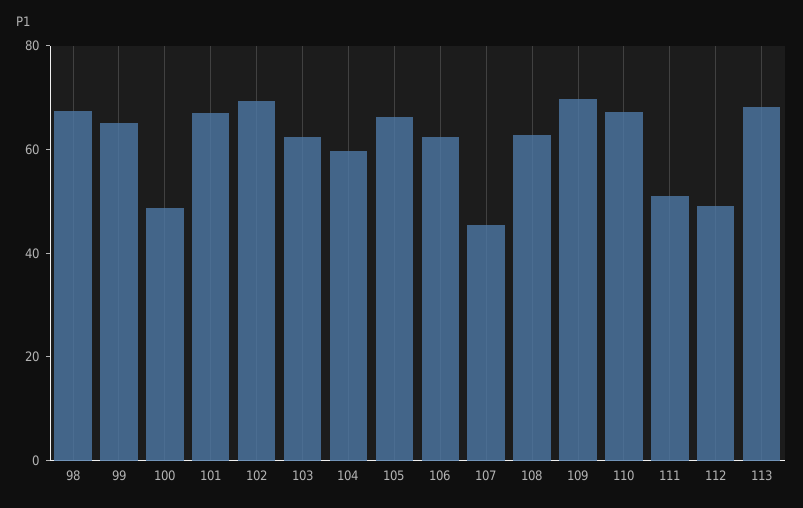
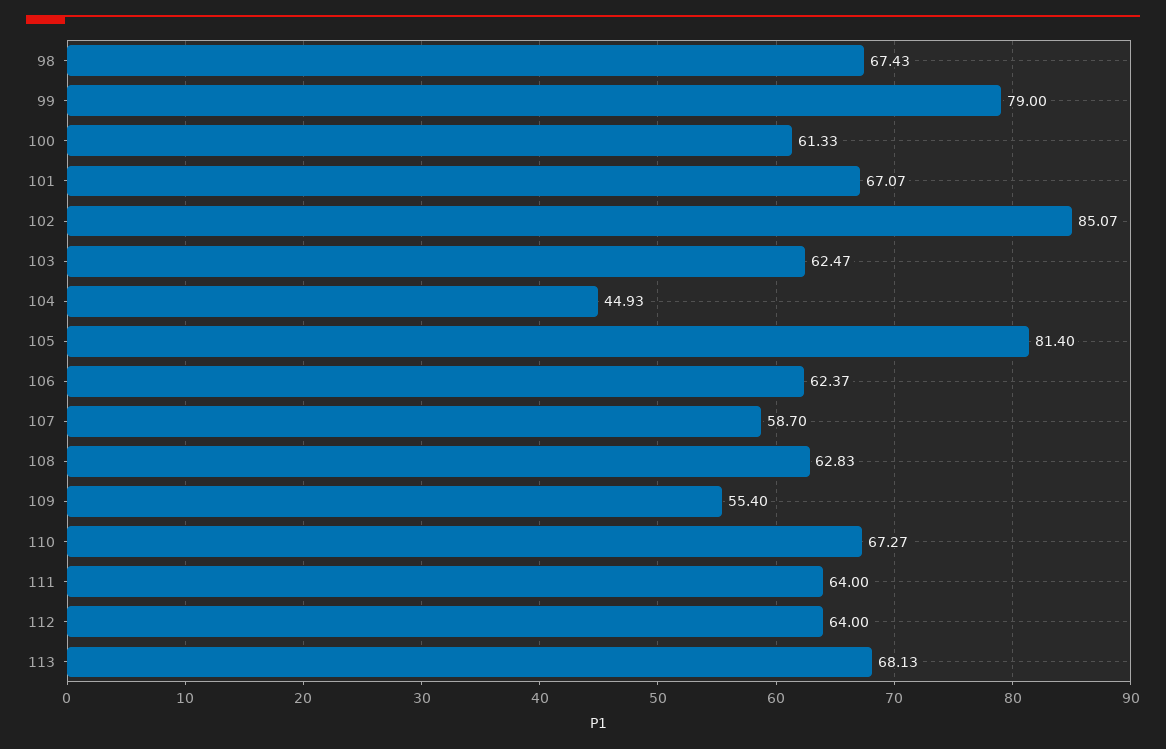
  {
    "98": 67.43,
-   "99": 65,
+   "99": 79,
-   "100": 50,
+   "100": 61.33,
    "101": 67.07,
-   "102": 70,
+   "102": 85.07,
    "103": 62.47,
-   "104": 60,
+   "104": 44.93,
-   "105": 65,
+   "105": 81.4,
    "106": 62.37,
-   "107": 45,
+   "107": 58.7,
    "108": 62.83,
-   "109": 70,
+   "109": 55.4,
    "110": 67.27,
-   "111": 50,
+   "111": 64,
-   "112": 50,
+   "112": 64,
    "113": 68.13
  }

